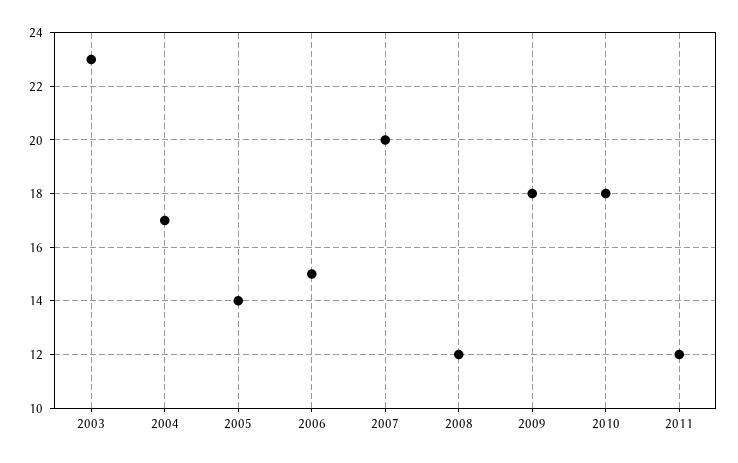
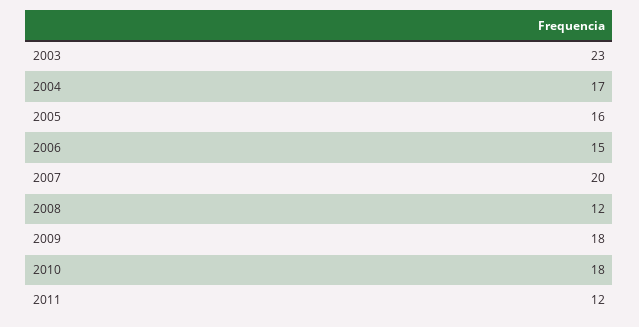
  {
    "2003": 23,
    "2004": 17,
-   "2005": 14,
+   "2005": 16,
    "2006": 15,
    "2007": 20,
    "2008": 12,
    "2009": 18,
    "2010": 18,
    "2011": 12
  }

